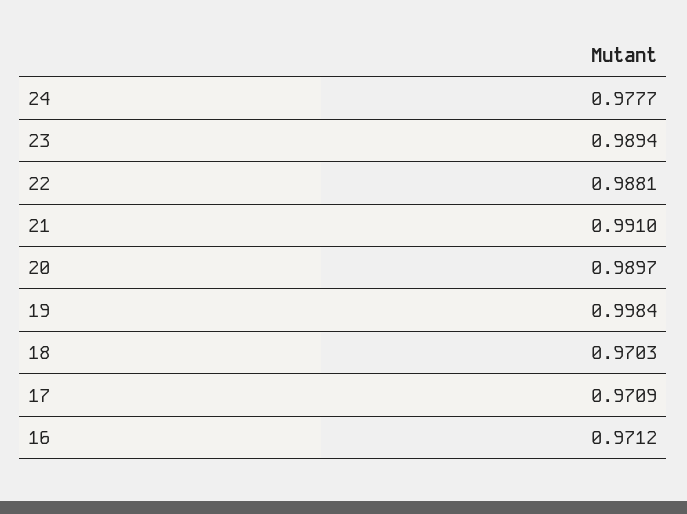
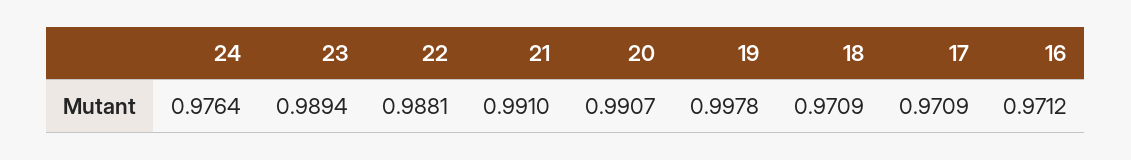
  {
-   "24": 0.9777,
+   "24": 0.9764,
    "23": 0.9894,
    "22": 0.9881,
    "21": 0.991,
-   "20": 0.9897,
+   "20": 0.9907,
-   "19": 0.9984,
+   "19": 0.9978,
-   "18": 0.9703,
+   "18": 0.9709,
    "17": 0.9709,
    "16": 0.9712
  }

